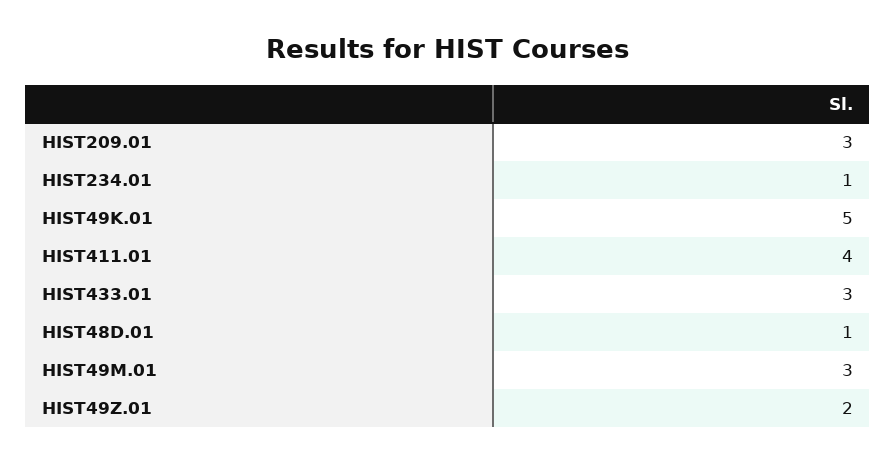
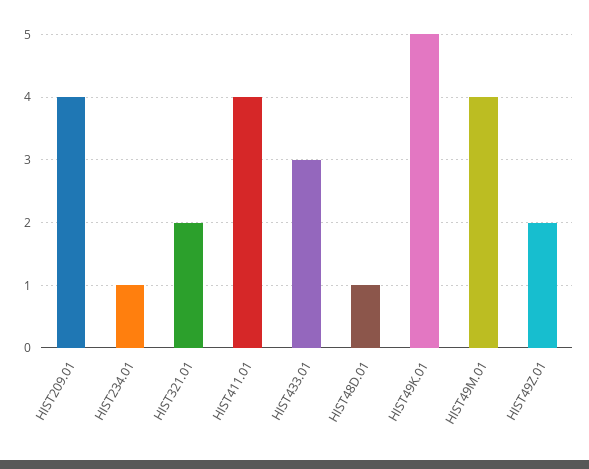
  {
-   "HIST209.01": 3,
+   "HIST209.01": 4,
    "HIST234.01": 1,
    "HIST49K.01": 5,
    "HIST411.01": 4,
    "HIST433.01": 3,
    "HIST48D.01": 1,
-   "HIST49M.01": 3,
+   "HIST49M.01": 4,
-   "HIST49Z.01": 2
+   "HIST49Z.01": 2,
+   "HIST321.01": 2
  }

